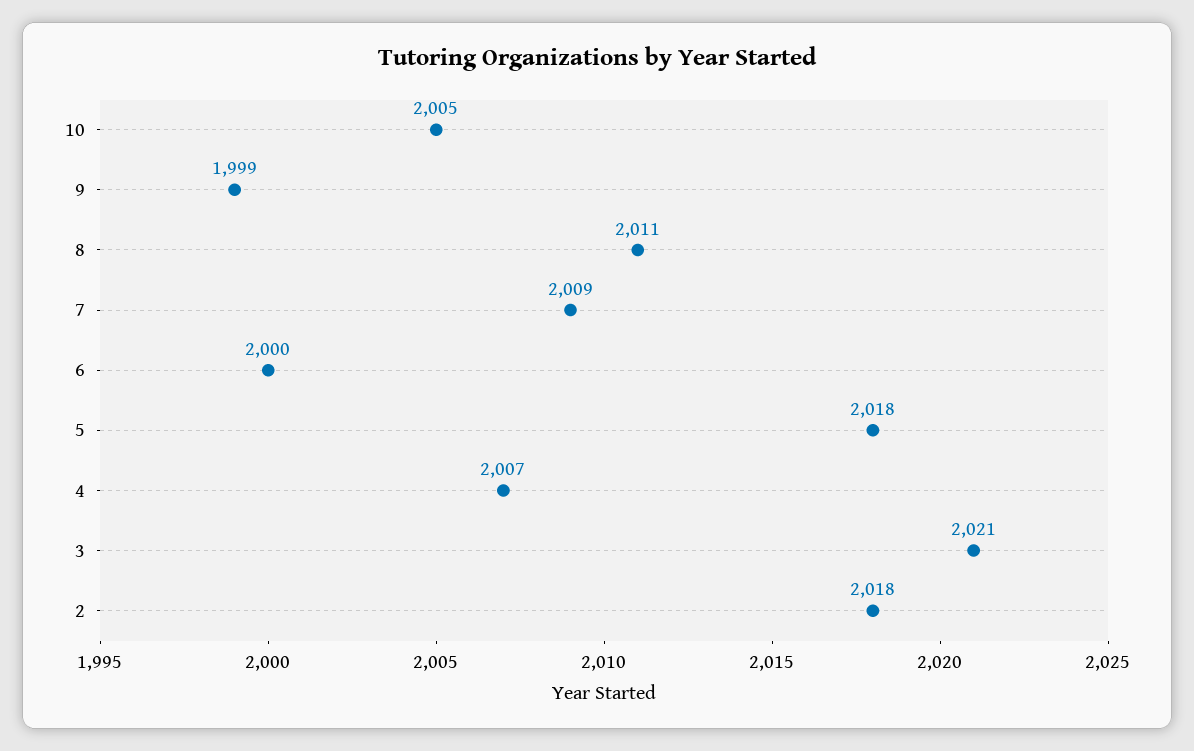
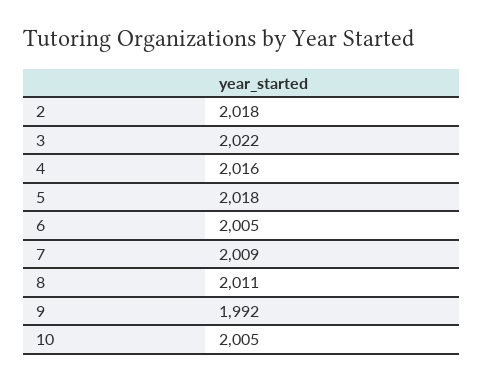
  {
    "10": 2005,
-   "9": 1999,
+   "9": 1992,
    "8": 2011,
    "7": 2009,
-   "6": 2000,
+   "6": 2005,
    "5": 2018,
-   "4": 2007,
+   "4": 2016,
-   "3": 2021,
+   "3": 2022,
    "2": 2018
  }

